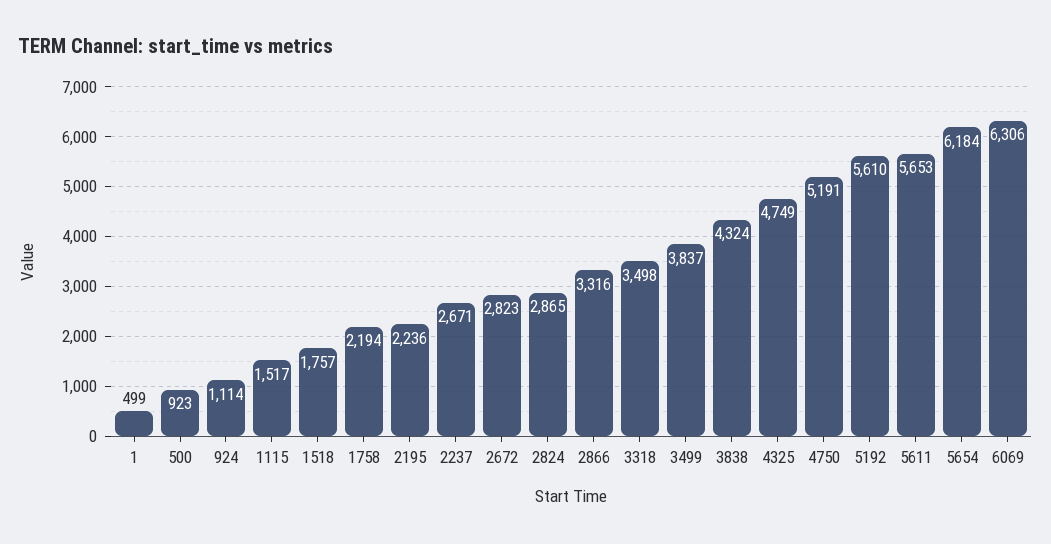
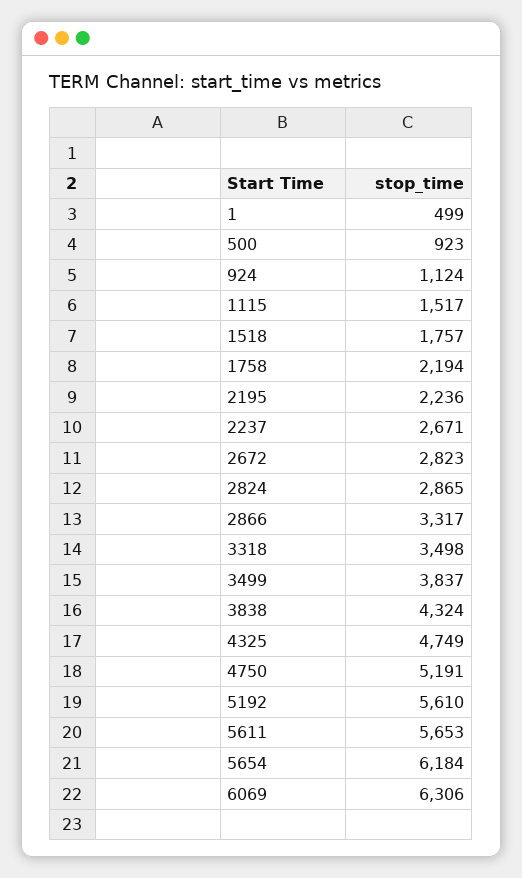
  {
    "1": 499,
    "500": 923,
-   "924": 1114,
+   "924": 1124,
    "1115": 1517,
    "1518": 1757,
    "1758": 2194,
    "2195": 2236,
    "2237": 2671,
    "2672": 2823,
    "2824": 2865,
-   "2866": 3316,
+   "2866": 3317,
    "3318": 3498,
    "3499": 3837,
    "3838": 4324,
    "4325": 4749,
    "4750": 5191,
    "5192": 5610,
    "5611": 5653,
    "5654": 6184,
    "6069": 6306
  }

